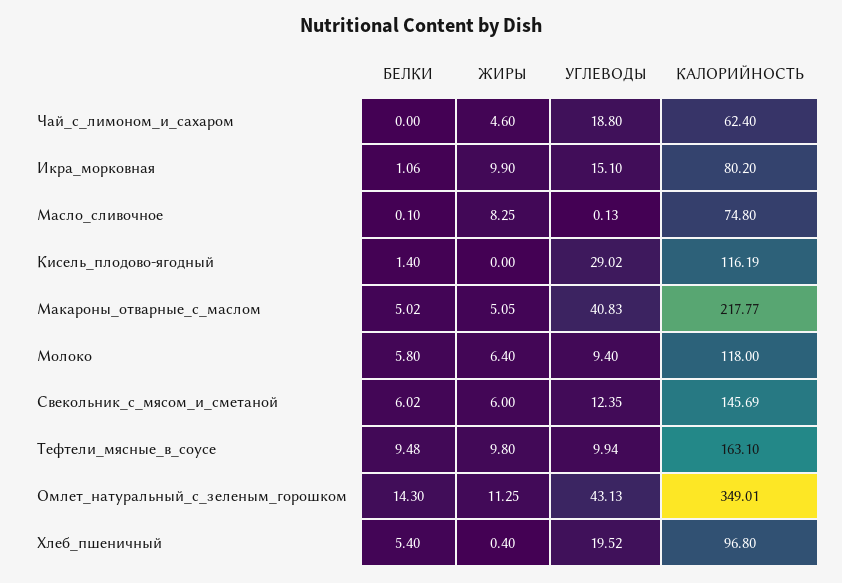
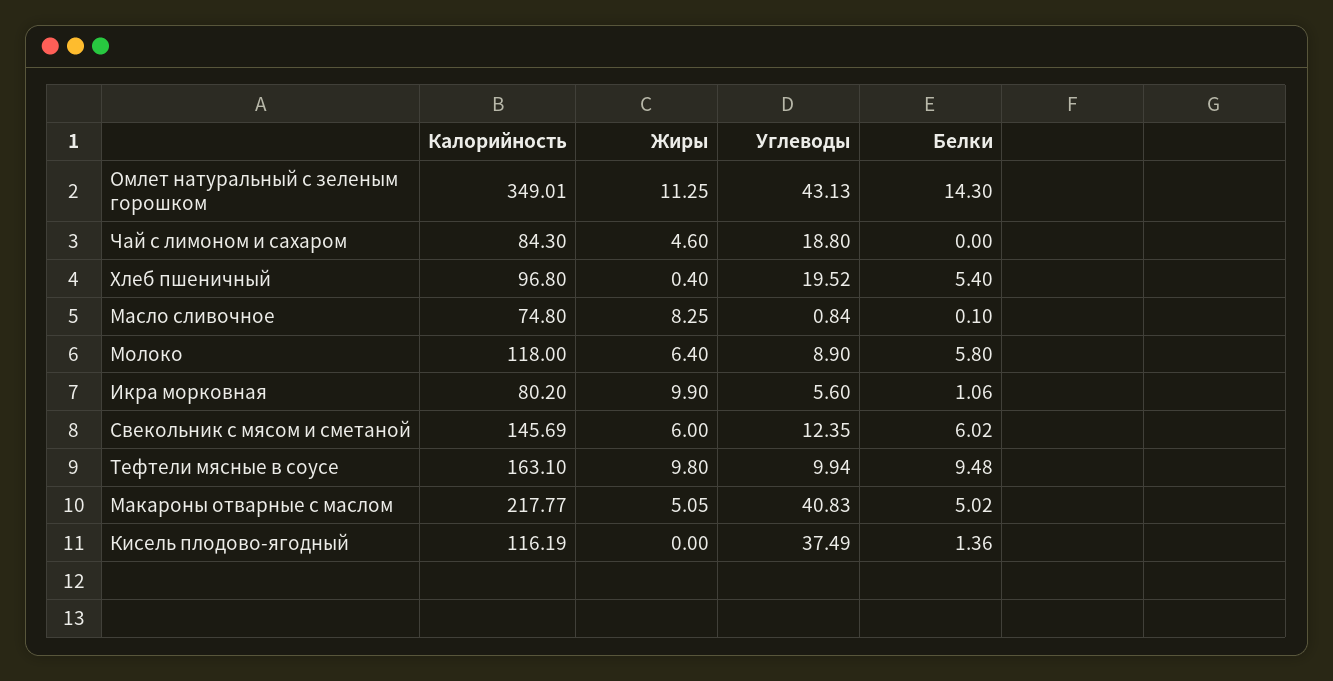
  {
    "БЕЛКИ": {
      "Чай_с_лимоном_и_сахаром": 0,
      "Икра_морковная": 1.06,
      "Масло_сливочное": 0.1,
-     "Кисель_плодово-ягодный": 1.4,
+     "Кисель_плодово-ягодный": 1.36,
      "Макароны_отварные_с_маслом": 5.02,
      "Молоко": 5.8,
      "Свекольник_с_мясом_и_сметаной": 6.02,
      "Тефтели_мясные_в_соусе": 9.48,
      "Омлет_натуральный_с_зеленым_горошком": 14.3,
      "Хлеб_пшеничный": 5.4
    },
    "ЖИРЫ": {
      "Чай_с_лимоном_и_сахаром": 4.6,
      "Икра_морковная": 9.9,
      "Масло_сливочное": 8.25,
      "Кисель_плодово-ягодный": 0,
      "Макароны_отварные_с_маслом": 5.05,
      "Молоко": 6.4,
      "Свекольник_с_мясом_и_сметаной": 6,
      "Тефтели_мясные_в_соусе": 9.8,
      "Омлет_натуральный_с_зеленым_горошком": 11.25,
      "Хлеб_пшеничный": 0.4
    },
    "УГЛЕВОДЫ": {
      "Чай_с_лимоном_и_сахаром": 18.8,
-     "Икра_морковная": 15.1,
+     "Икра_морковная": 5.6,
-     "Масло_сливочное": 0.13,
+     "Масло_сливочное": 0.84,
-     "Кисель_плодово-ягодный": 29.02,
+     "Кисель_плодово-ягодный": 37.49,
      "Макароны_отварные_с_маслом": 40.83,
-     "Молоко": 9.4,
+     "Молоко": 8.9,
      "Свекольник_с_мясом_и_сметаной": 12.35,
      "Тефтели_мясные_в_соусе": 9.94,
      "Омлет_натуральный_с_зеленым_горошком": 43.13,
      "Хлеб_пшеничный": 19.52
    },
    "КАЛОРИЙНОСТЬ": {
-     "Чай_с_лимоном_и_сахаром": 62.4,
+     "Чай_с_лимоном_и_сахаром": 84.3,
      "Икра_морковная": 80.2,
      "Масло_сливочное": 74.8,
      "Кисель_плодово-ягодный": 116.19,
      "Макароны_отварные_с_маслом": 217.77,
      "Молоко": 118,
      "Свекольник_с_мясом_и_сметаной": 145.69,
      "Тефтели_мясные_в_соусе": 163.1,
      "Омлет_натуральный_с_зеленым_горошком": 349.01,
      "Хлеб_пшеничный": 96.8
    }
  }

